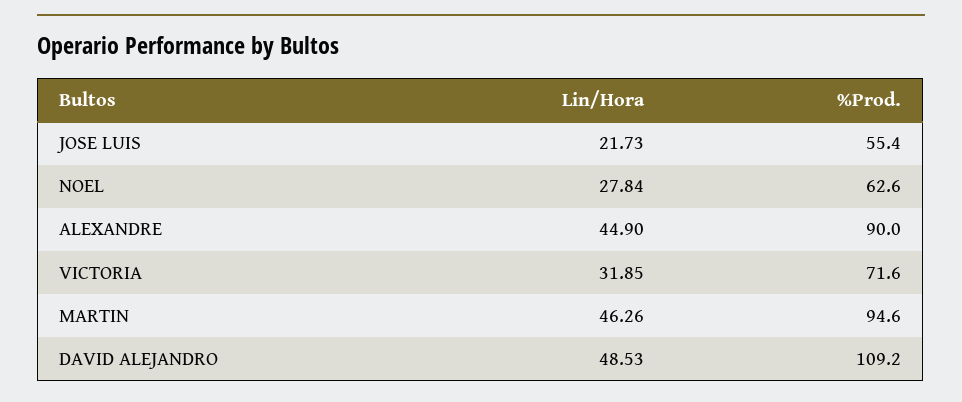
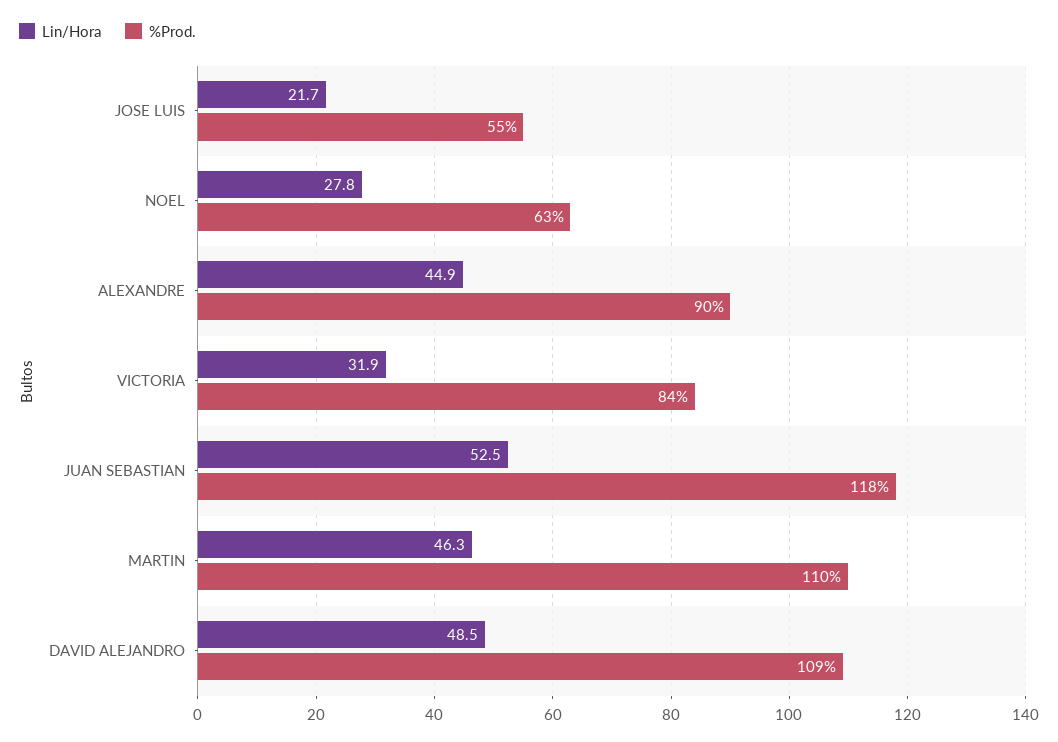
  {
    "Lin/Hora": {
      "JOSE LUIS": 21.73,
      "NOEL": 27.84,
      "ALEXANDRE": 44.9,
      "VICTORIA": 31.85,
      "MARTIN": 46.26,
-     "DAVID ALEJANDRO": 48.53
+     "DAVID ALEJANDRO": 48.53,
+     "JUAN SEBASTIAN": 52.5
    },
    "%Prod.": {
      "JOSE LUIS": 55.4,
      "NOEL": 62.6,
      "ALEXANDRE": 90,
-     "VICTORIA": 71.6,
+     "VICTORIA": 84,
-     "MARTIN": 94.6,
+     "MARTIN": 110,
-     "DAVID ALEJANDRO": 109.2
+     "DAVID ALEJANDRO": 109.2,
+     "JUAN SEBASTIAN": 118
    }
  }

